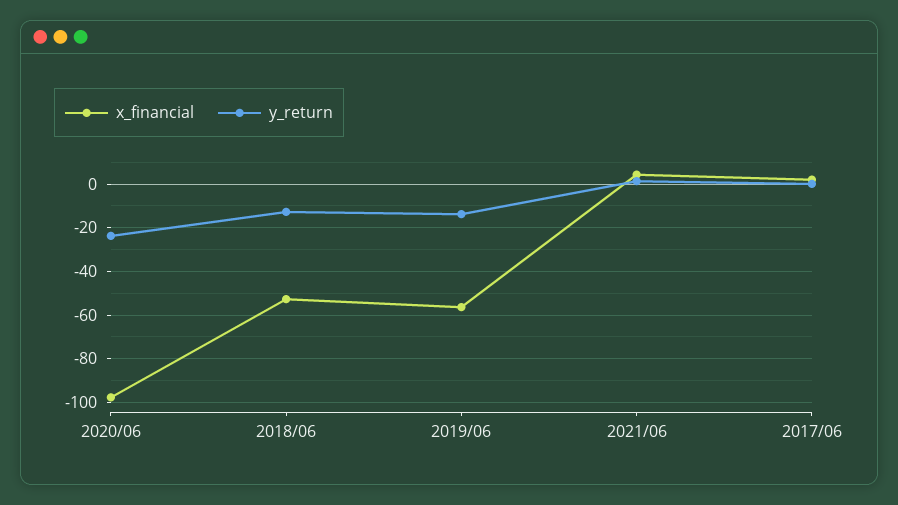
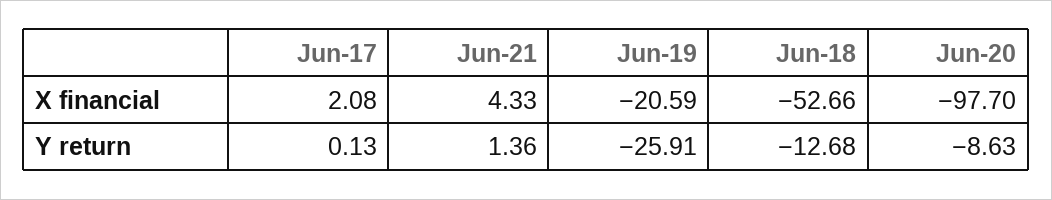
  {
    "x_financial": {
      "2020/06": -97.7,
      "2018/06": -52.66,
-     "2019/06": -55,
+     "2019/06": -20.59,
      "2021/06": 4.33,
      "2017/06": 2.08
    },
    "y_return": {
-     "2020/06": -25,
+     "2020/06": -8.63,
      "2018/06": -12.68,
-     "2019/06": -15,
+     "2019/06": -25.91,
      "2021/06": 1.36,
      "2017/06": 0.13
    }
  }

